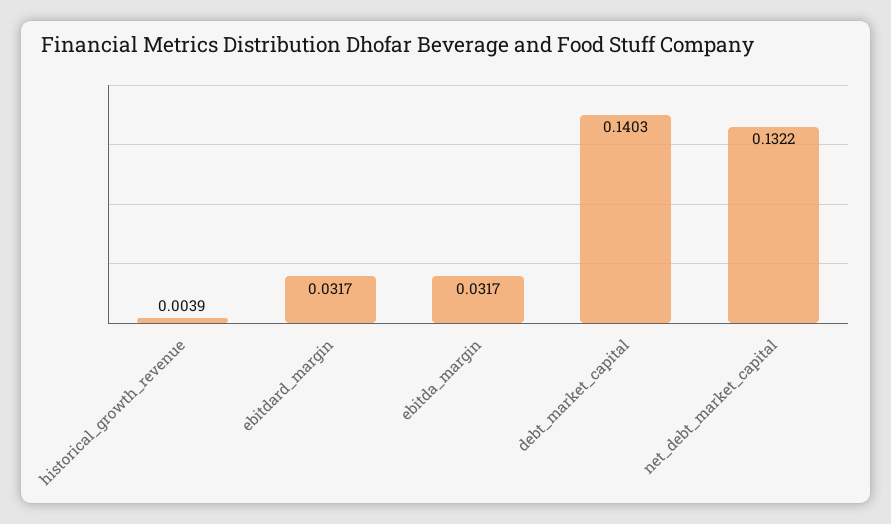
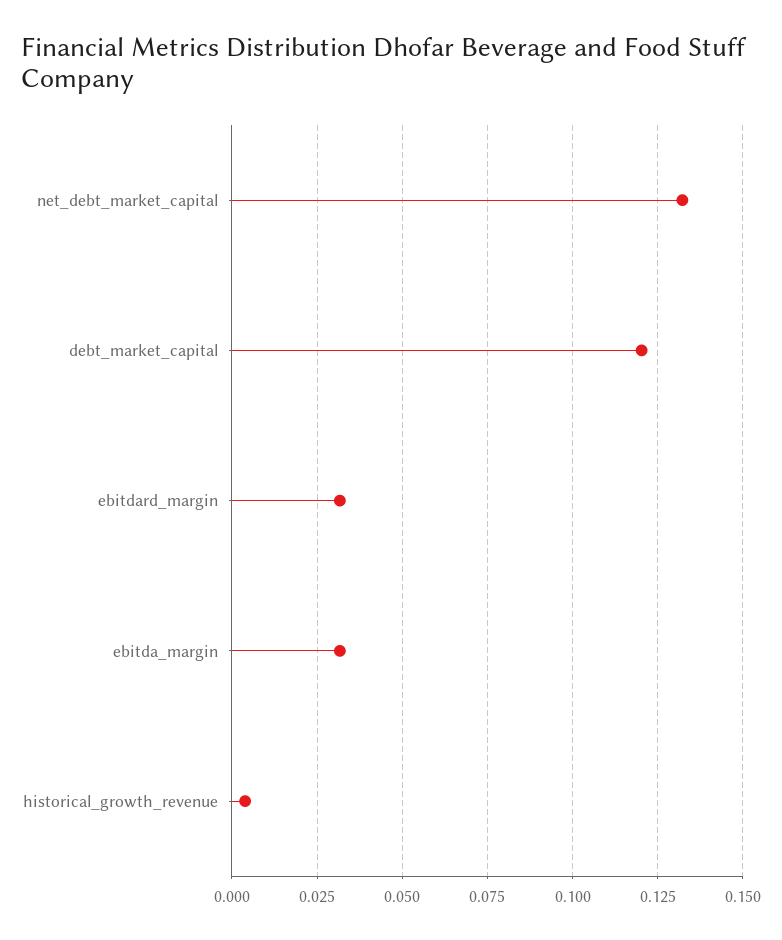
  {
    "historical_growth_revenue": 0.0039,
    "ebitdard_margin": 0.0317,
    "ebitda_margin": 0.0317,
-   "debt_market_capital": 0.1403,
+   "debt_market_capital": 0.12,
    "net_debt_market_capital": 0.1322
  }

